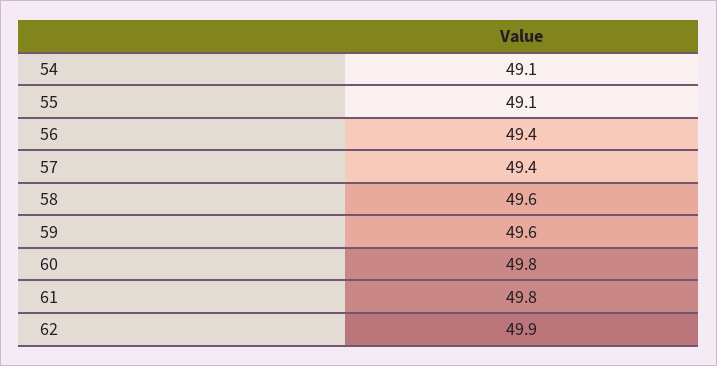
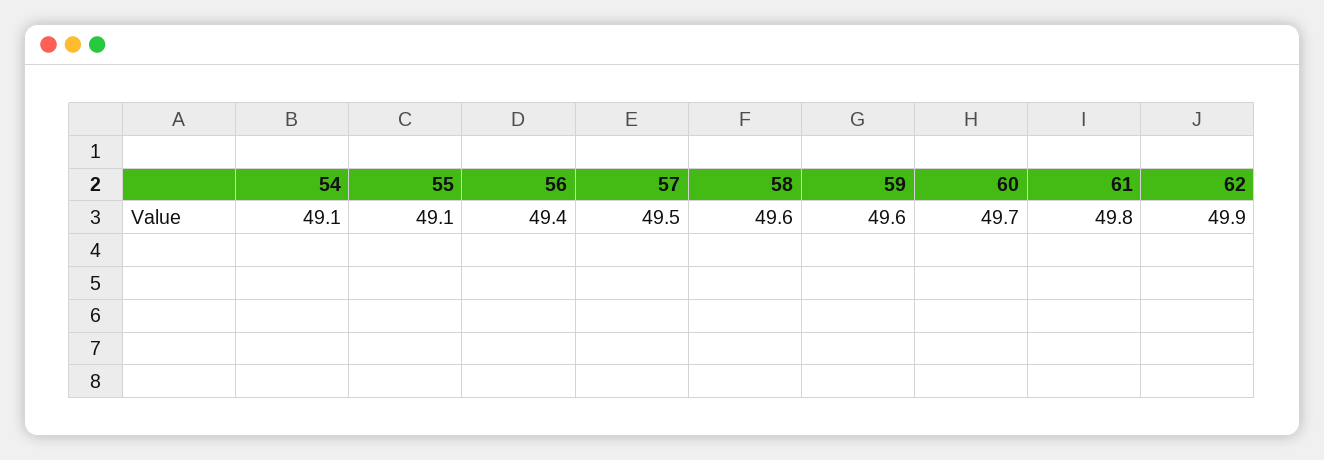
  {
    "54": 49.1,
    "55": 49.1,
    "56": 49.4,
-   "57": 49.4,
+   "57": 49.5,
    "58": 49.6,
    "59": 49.6,
-   "60": 49.8,
+   "60": 49.7,
    "61": 49.8,
    "62": 49.9
  }

